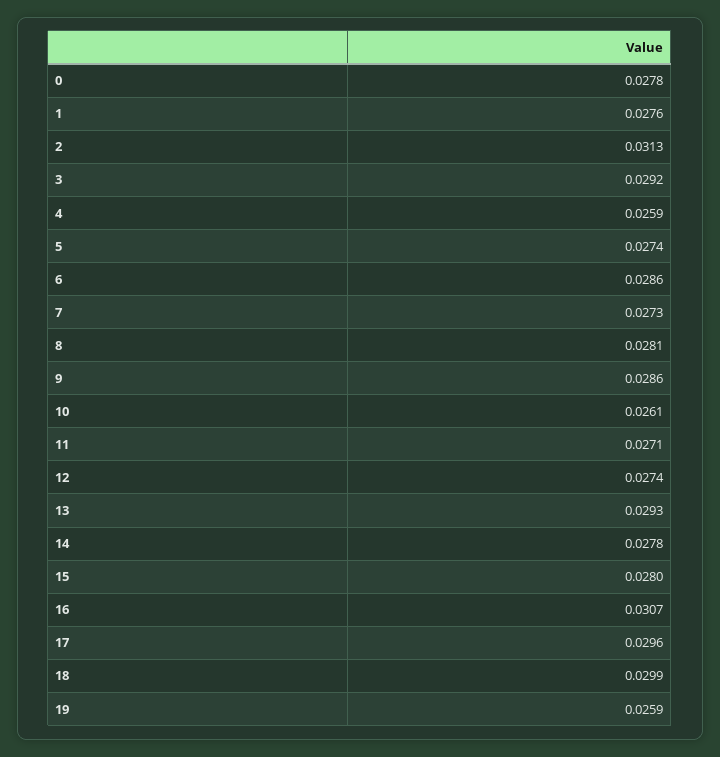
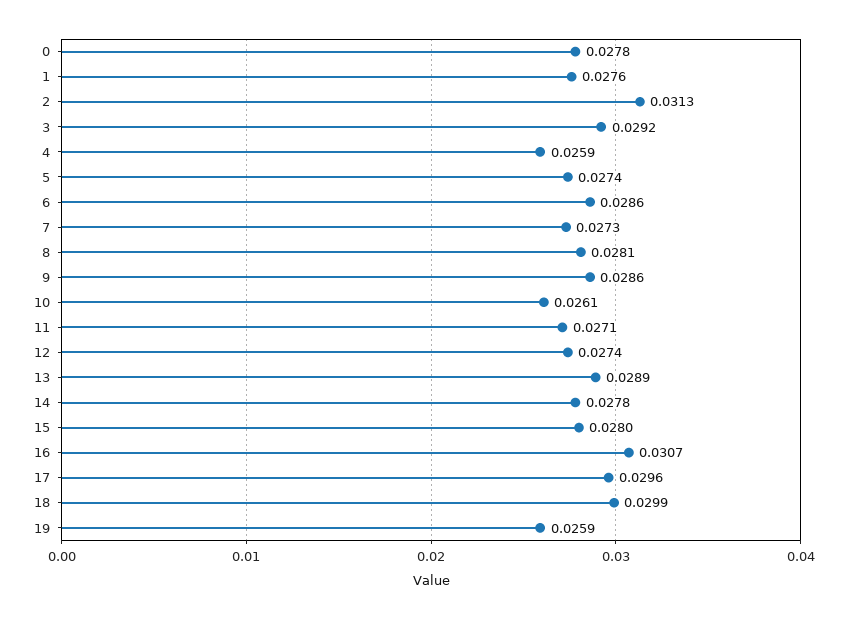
  {
    "0": 0.0278,
    "1": 0.0276,
    "2": 0.0313,
    "3": 0.0292,
    "4": 0.0259,
    "5": 0.0274,
    "6": 0.0286,
    "7": 0.0273,
    "8": 0.0281,
    "9": 0.0286,
    "10": 0.0261,
    "11": 0.0271,
    "12": 0.0274,
-   "13": 0.0293,
+   "13": 0.0289,
    "14": 0.0278,
    "15": 0.028,
    "16": 0.0307,
    "17": 0.0296,
    "18": 0.0299,
    "19": 0.0259
  }

